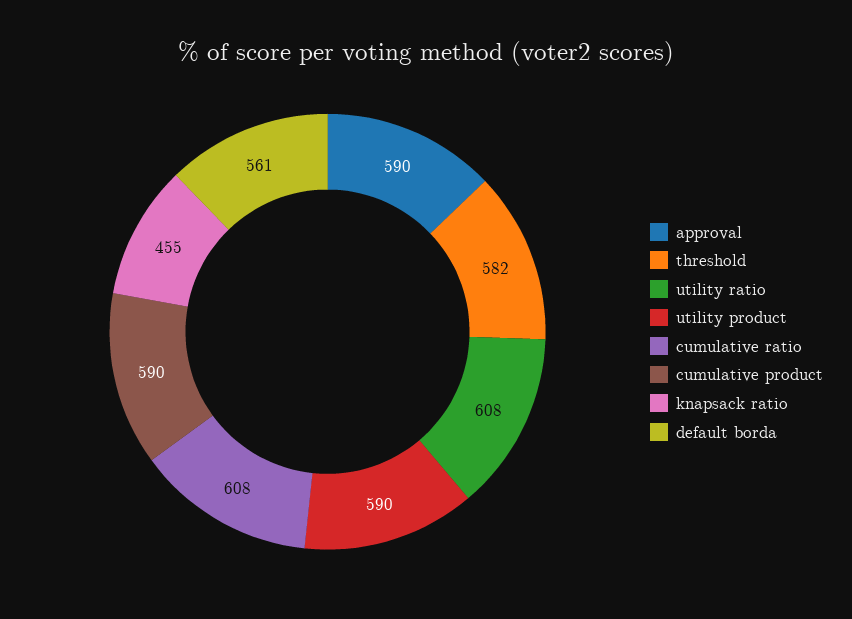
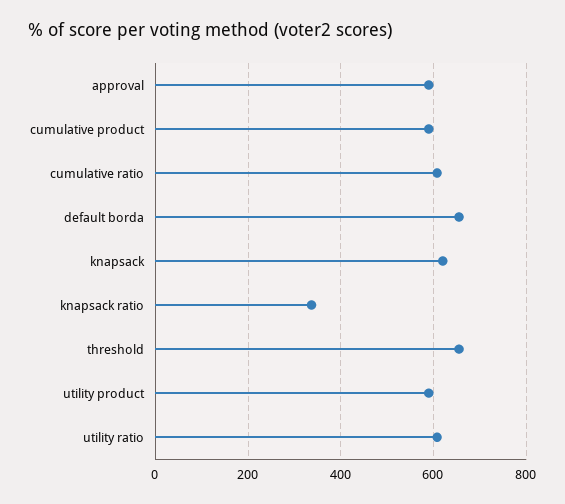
  {
    "approval": 590,
-   "threshold": 582,
+   "threshold": 660,
    "utility ratio": 608,
    "utility product": 590,
    "cumulative ratio": 608,
    "cumulative product": 590,
-   "knapsack ratio": 455,
+   "knapsack ratio": 340,
-   "default borda": 561
+   "default borda": 660,
+   "knapsack": 620
  }

